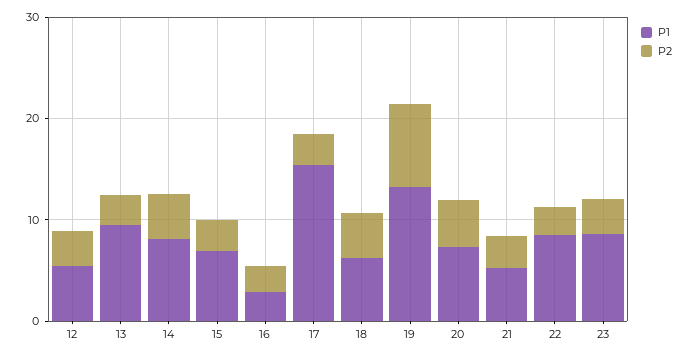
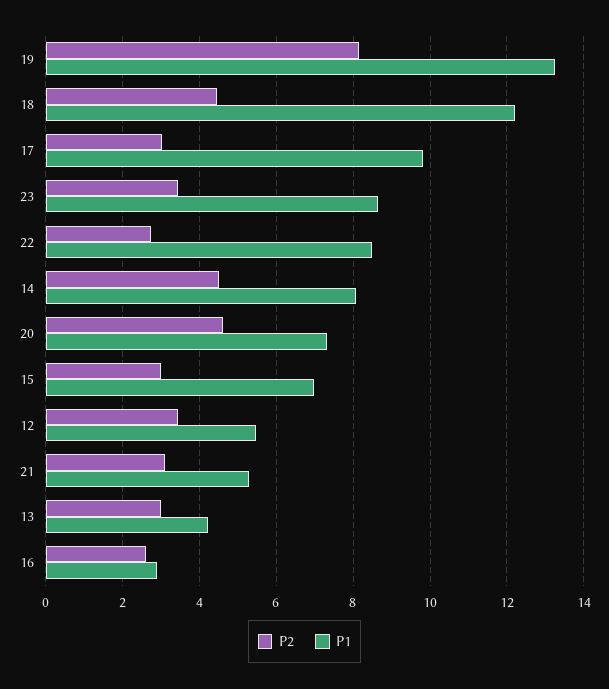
  {
    "P1": {
      "12": 5.4,
-     "13": 10,
+     "13": 4.2,
      "14": 8,
      "15": 7,
      "16": 3,
-     "17": 16,
+     "17": 9.8,
-     "18": 6,
+     "18": 12.2,
      "19": 13.2,
      "20": 7.4,
      "21": 5.2,
      "22": 8.4,
      "23": 8.6
    },
    "P2": {
      "12": 3.4,
      "13": 3,
      "14": 4.6,
      "15": 3,
      "16": 2.6,
      "17": 3,
      "18": 4.4,
      "19": 8.2,
      "20": 4.6,
      "21": 3.2,
      "22": 2.8,
      "23": 3.4
    }
  }

